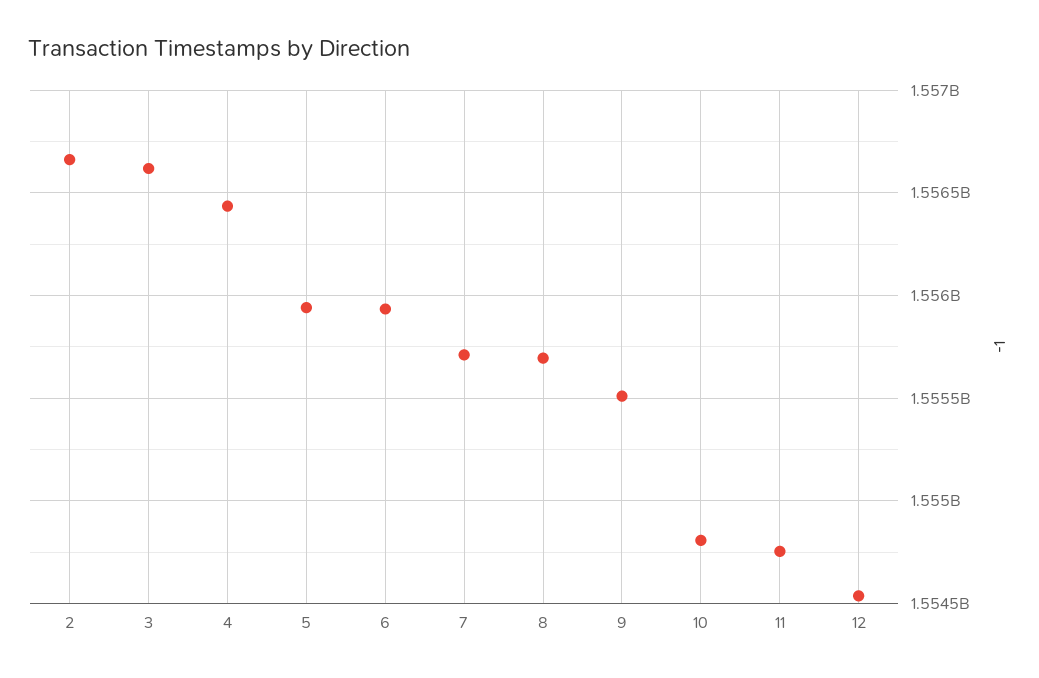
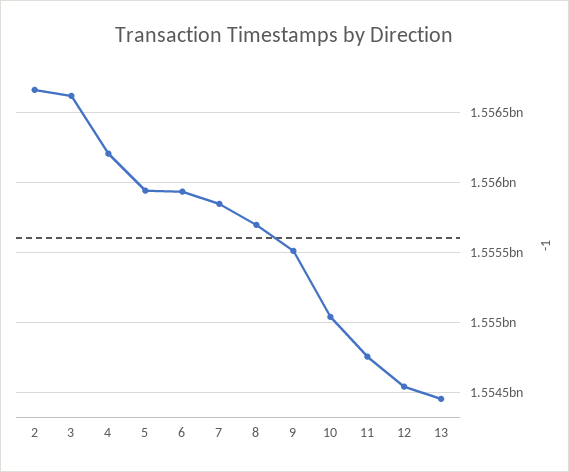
  {
    "2": 1556650000,
    "3": 1556600000,
-   "4": 1556450000,
+   "4": 1556200000,
    "5": 1555950000,
    "6": 1555950000,
-   "7": 1555700000,
+   "7": 1555850000,
    "8": 1555700000,
    "9": 1555500000,
-   "10": 1554800000,
+   "10": 1555050000,
    "11": 1554750000,
-   "12": 1554550000
+   "12": 1554550000,
+   "13": 1554450000
  }

